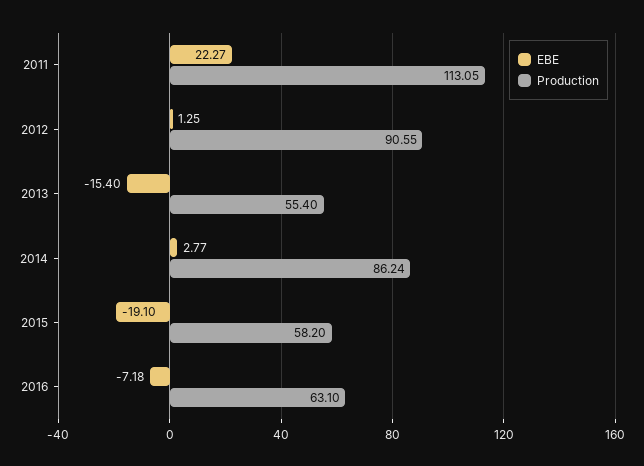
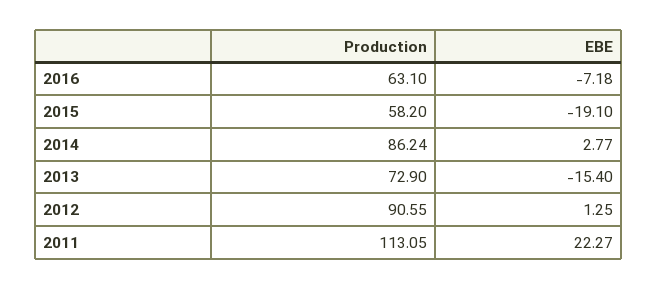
  {
    "EBE": {
      "2011": 22.27,
      "2012": 1.25,
      "2013": -15.4,
      "2014": 2.77,
      "2015": -19.1,
      "2016": -7.18
    },
    "Production": {
      "2011": 113.05,
      "2012": 90.55,
-     "2013": 55.4,
+     "2013": 72.9,
      "2014": 86.24,
      "2015": 58.2,
      "2016": 63.1
    }
  }

